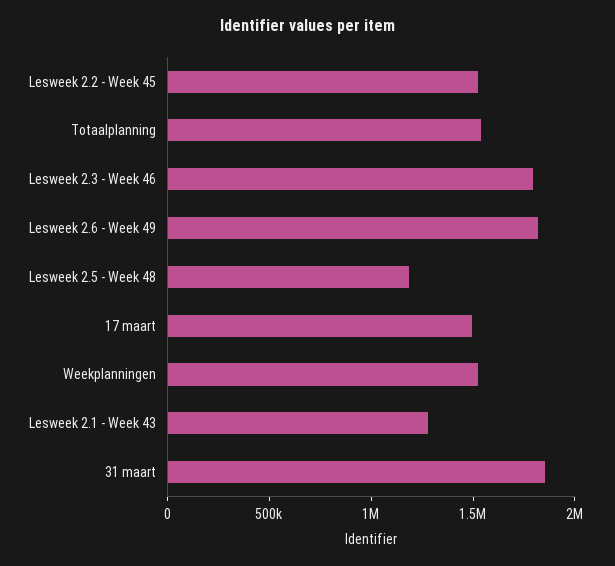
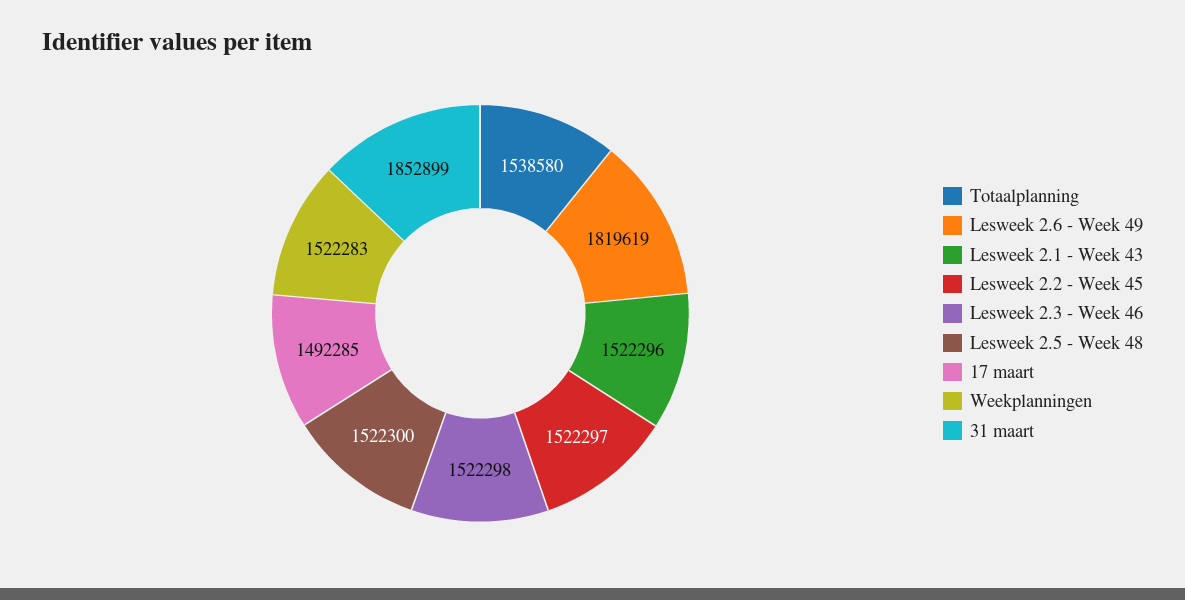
  {
    "Lesweek 2.2 - Week 45": 1522297,
    "Totaalplanning": 1538580,
-   "Lesweek 2.3 - Week 46": 1800000,
+   "Lesweek 2.3 - Week 46": 1522298,
    "Lesweek 2.6 - Week 49": 1819619,
-   "Lesweek 2.5 - Week 48": 1200000,
+   "Lesweek 2.5 - Week 48": 1522300,
    "17 maart": 1492285,
    "Weekplanningen": 1522283,
-   "Lesweek 2.1 - Week 43": 1300000,
+   "Lesweek 2.1 - Week 43": 1522296,
    "31 maart": 1852899
  }

